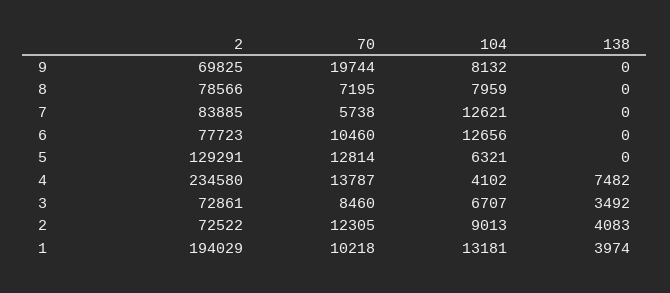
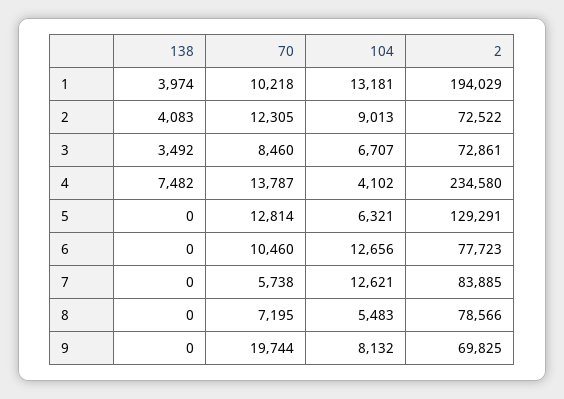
  {
    "2": {
      "9": 69825,
      "8": 78566,
      "7": 83885,
      "6": 77723,
      "5": 129291,
      "4": 234580,
      "3": 72861,
      "2": 72522,
      "1": 194029
    },
    "70": {
      "9": 19744,
      "8": 7195,
      "7": 5738,
      "6": 10460,
      "5": 12814,
      "4": 13787,
      "3": 8460,
      "2": 12305,
      "1": 10218
    },
    "104": {
      "9": 8132,
-     "8": 7959,
+     "8": 5483,
      "7": 12621,
      "6": 12656,
      "5": 6321,
      "4": 4102,
      "3": 6707,
      "2": 9013,
      "1": 13181
    },
    "138": {
      "9": 0,
      "8": 0,
      "7": 0,
      "6": 0,
      "5": 0,
      "4": 7482,
      "3": 3492,
      "2": 4083,
      "1": 3974
    }
  }

